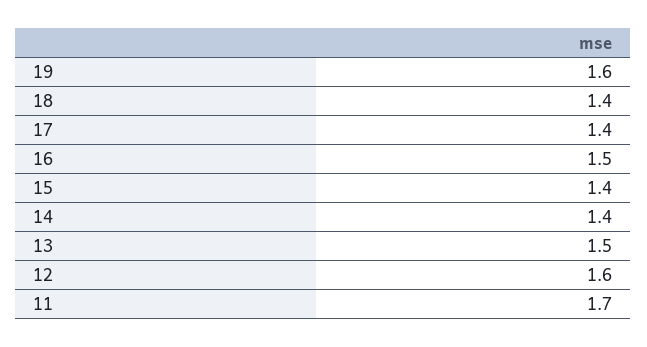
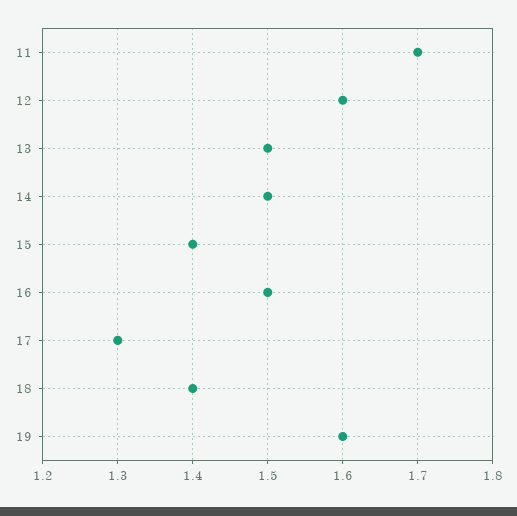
  {
    "19": 1.6,
    "18": 1.4,
-   "17": 1.4,
+   "17": 1.3,
    "16": 1.5,
    "15": 1.4,
-   "14": 1.4,
+   "14": 1.5,
    "13": 1.5,
    "12": 1.6,
    "11": 1.7
  }

